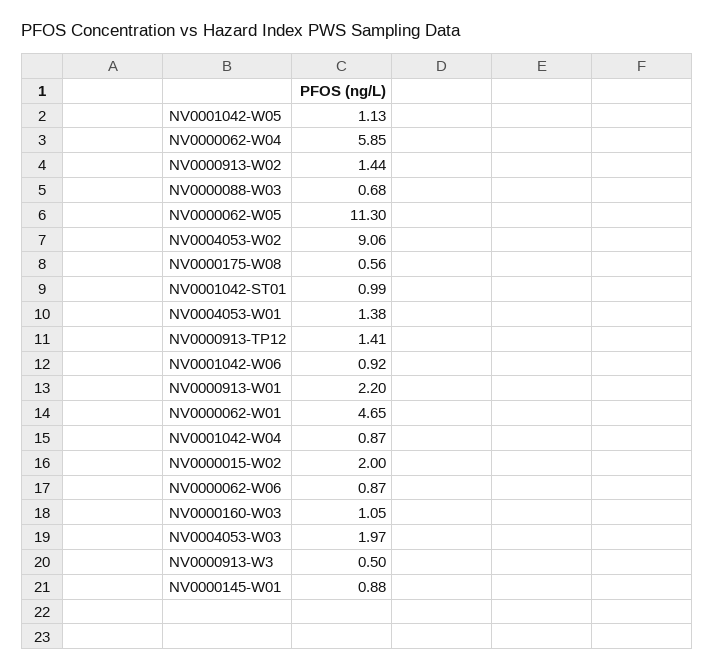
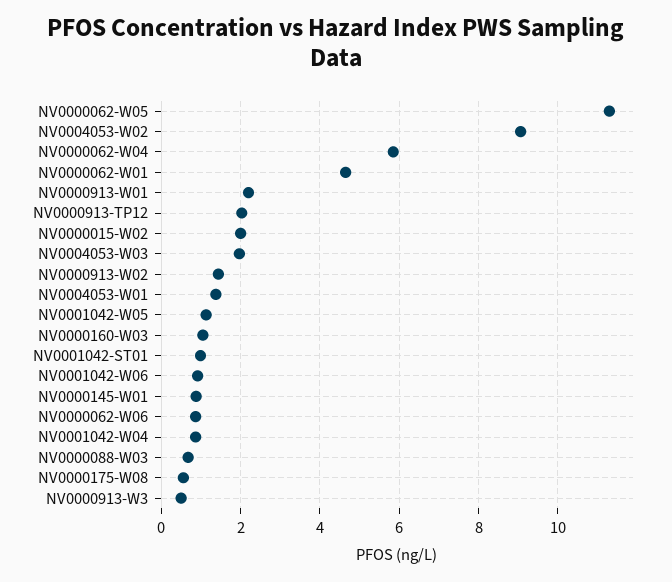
  {
    "NV0001042-W05": 1.13,
    "NV0000062-W04": 5.85,
    "NV0000913-W02": 1.44,
    "NV0000088-W03": 0.68,
    "NV0000062-W05": 11.3,
    "NV0004053-W02": 9.06,
    "NV0000175-W08": 0.56,
    "NV0001042-ST01": 0.99,
    "NV0004053-W01": 1.38,
-   "NV0000913-TP12": 1.41,
+   "NV0000913-TP12": 2,
    "NV0001042-W06": 0.92,
    "NV0000913-W01": 2.2,
    "NV0000062-W01": 4.65,
    "NV0001042-W04": 0.87,
    "NV0000015-W02": 2,
    "NV0000062-W06": 0.87,
    "NV0000160-W03": 1.05,
    "NV0004053-W03": 1.97,
    "NV0000913-W3": 0.5,
    "NV0000145-W01": 0.88
  }

